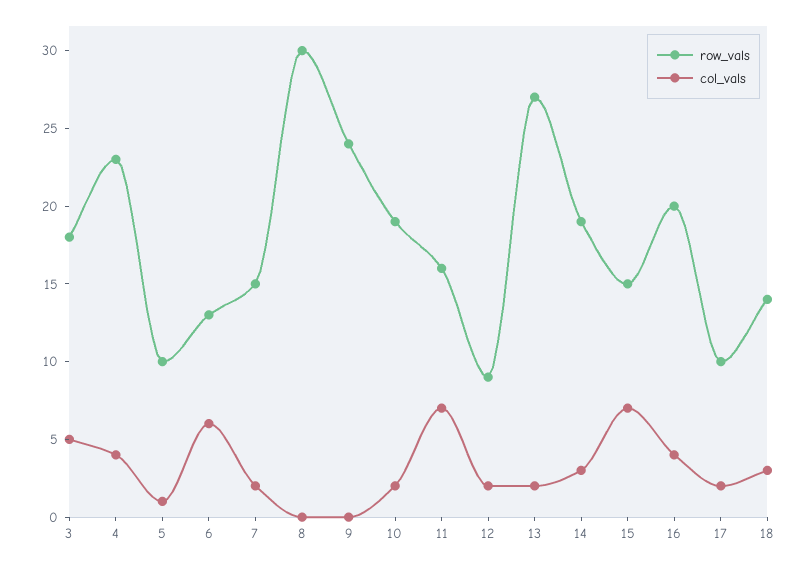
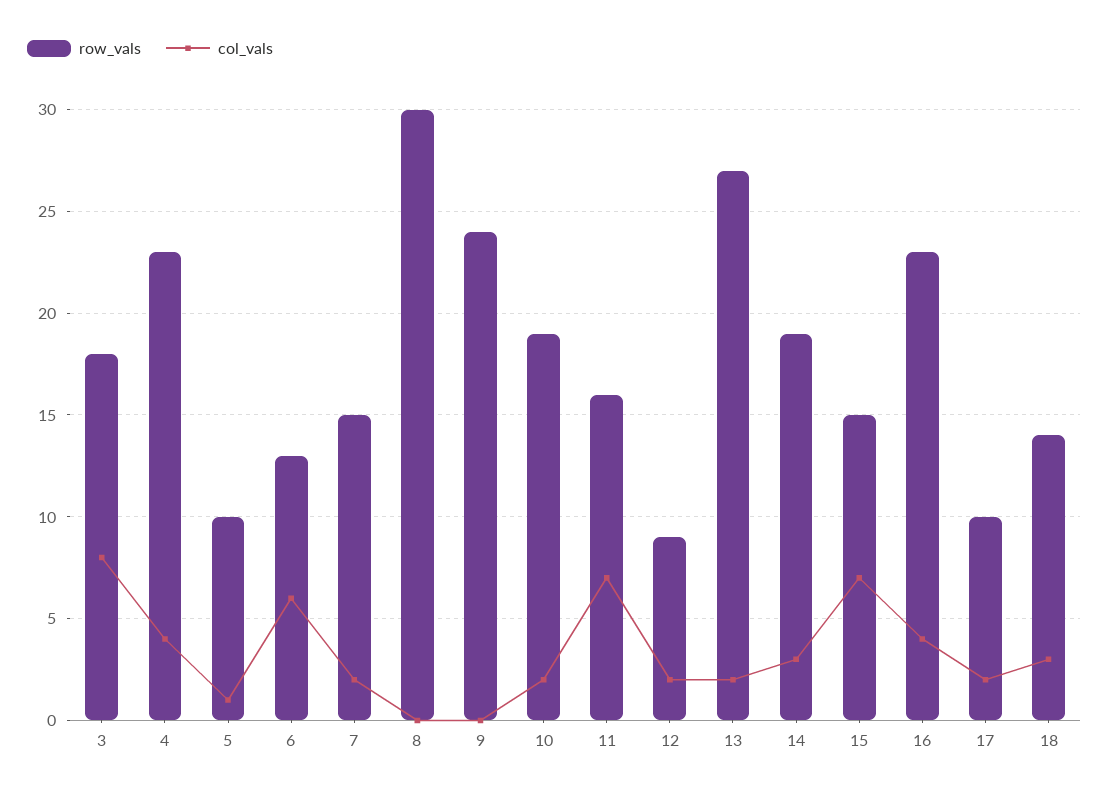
  {
    "row_vals": {
      "3": 18,
      "4": 23,
      "5": 10,
      "6": 13,
      "7": 15,
      "8": 30,
      "9": 24,
      "10": 19,
      "11": 16,
      "12": 9,
      "13": 27,
      "14": 19,
      "15": 15,
-     "16": 20,
+     "16": 23,
      "17": 10,
      "18": 14
    },
    "col_vals": {
-     "3": 5,
+     "3": 8,
      "4": 4,
      "5": 1,
      "6": 6,
      "7": 2,
      "8": 0,
      "9": 0,
      "10": 2,
      "11": 7,
      "12": 2,
      "13": 2,
      "14": 3,
      "15": 7,
      "16": 4,
      "17": 2,
      "18": 3
    }
  }

